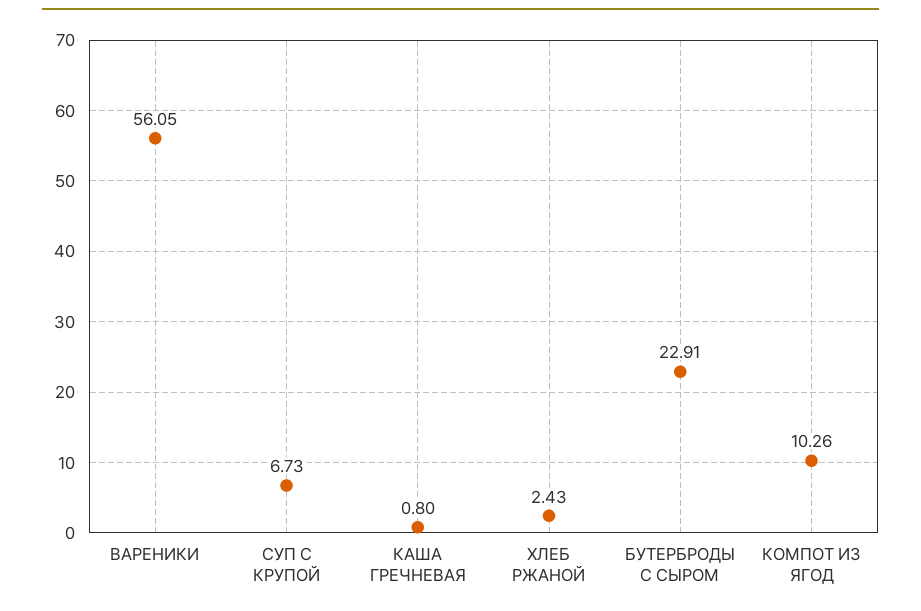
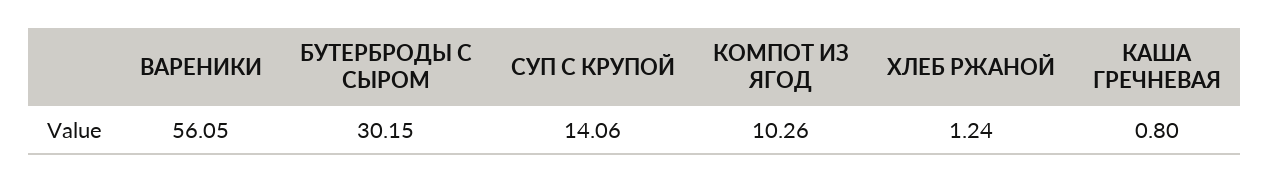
  {
    "ВАРЕНИКИ": 56.05,
-   "СУП С КРУПОЙ": 6.73,
+   "СУП С КРУПОЙ": 14.06,
    "КАША ГРЕЧНЕВАЯ": 0.8,
-   "ХЛЕБ РЖАНОЙ": 2.43,
+   "ХЛЕБ РЖАНОЙ": 1.24,
-   "БУТЕРБРОДЫ С СЫРОМ": 22.91,
+   "БУТЕРБРОДЫ С СЫРОМ": 30.15,
    "КОМПОТ ИЗ ЯГОД": 10.26
  }

